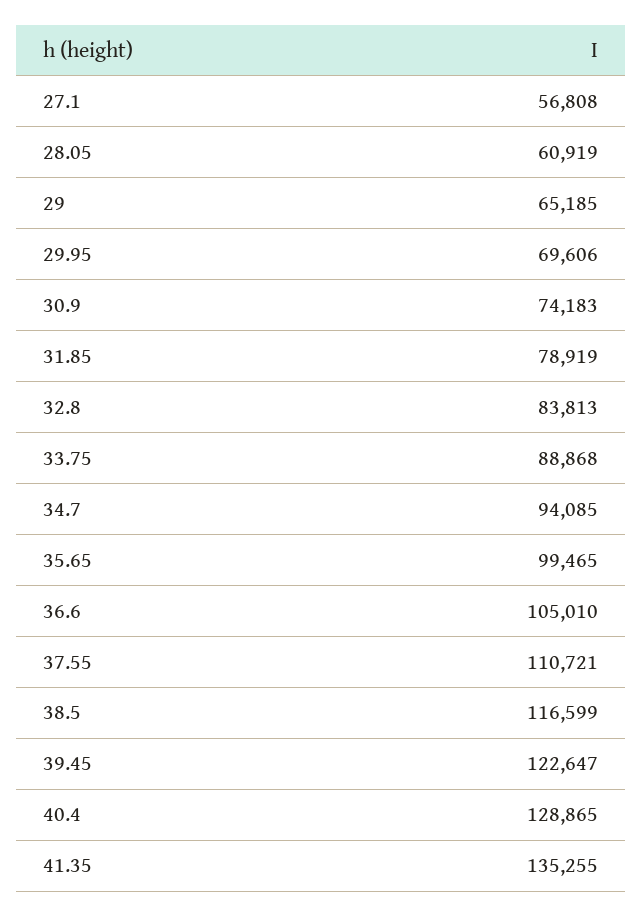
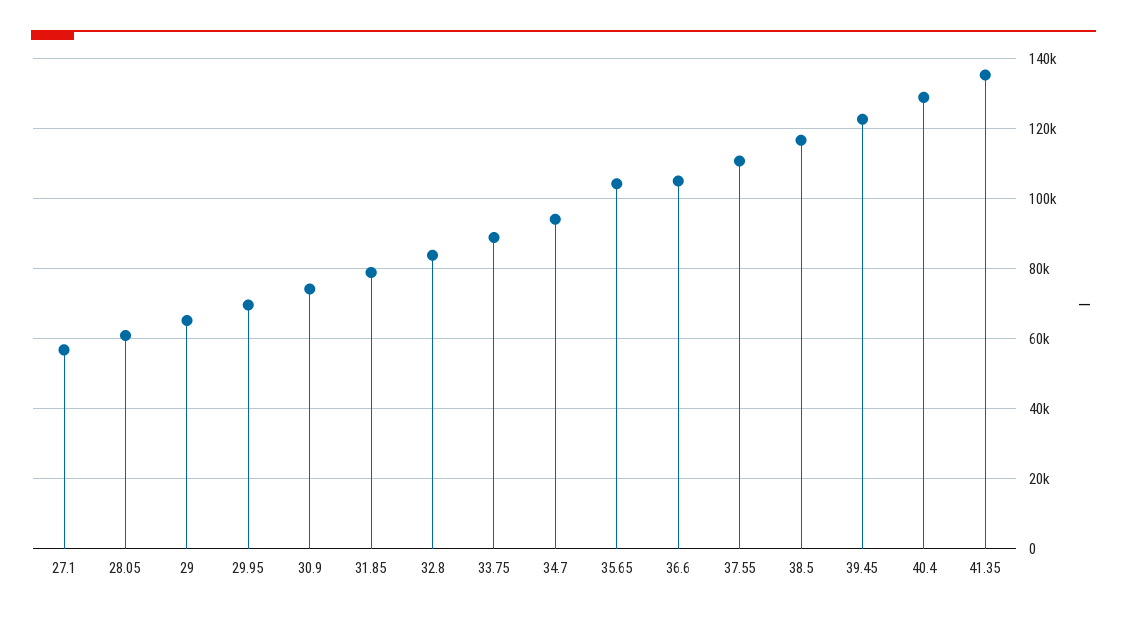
  {
    "27.1": 56808,
    "28.05": 60919,
    "29": 65185,
    "29.95": 69606,
    "30.9": 74183,
    "31.85": 78919,
    "32.8": 83813,
    "33.75": 88868,
    "34.7": 94085,
-   "35.65": 99465,
+   "35.65": 104000,
    "36.6": 105010,
    "37.55": 110721,
    "38.5": 116599,
    "39.45": 122647,
    "40.4": 128865,
    "41.35": 135255
  }

